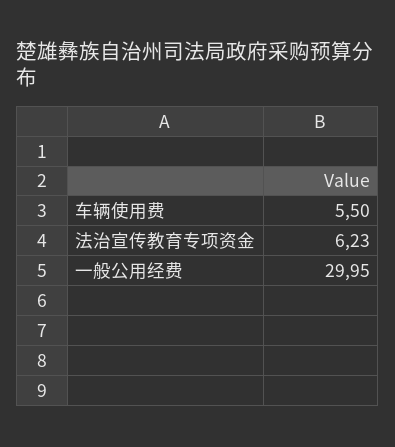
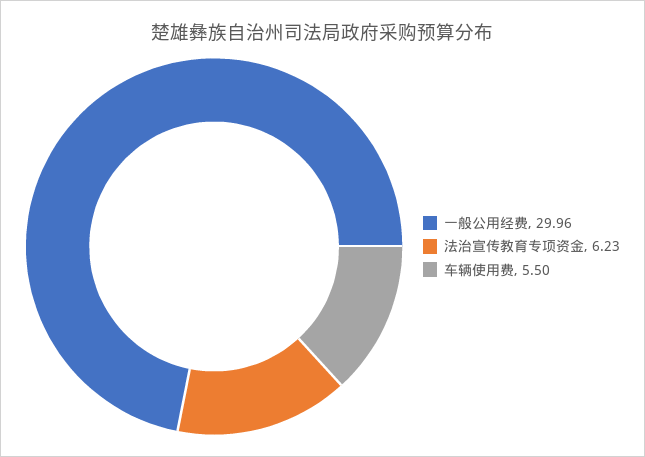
  {
    "车辆使用费": 5.5,
    "法治宣传教育专项资金": 6.23,
-   "一般公用经费": 29.95
+   "一般公用经费": 29.96
  }

